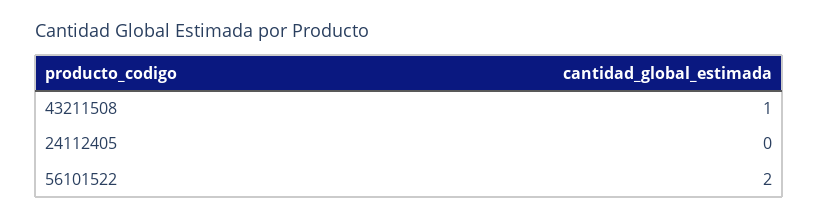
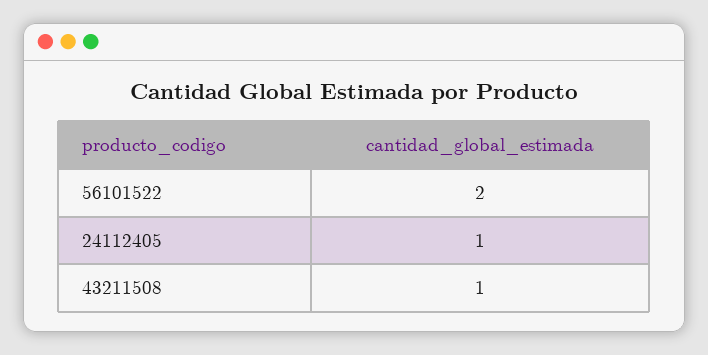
  {
    "43211508": 1,
-   "24112405": 0,
+   "24112405": 1,
    "56101522": 2
  }

